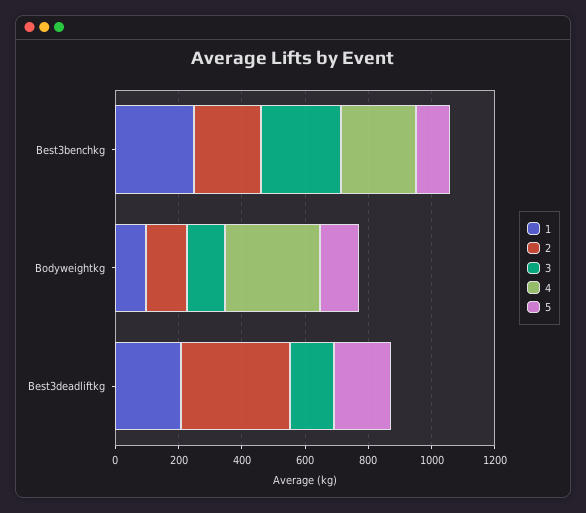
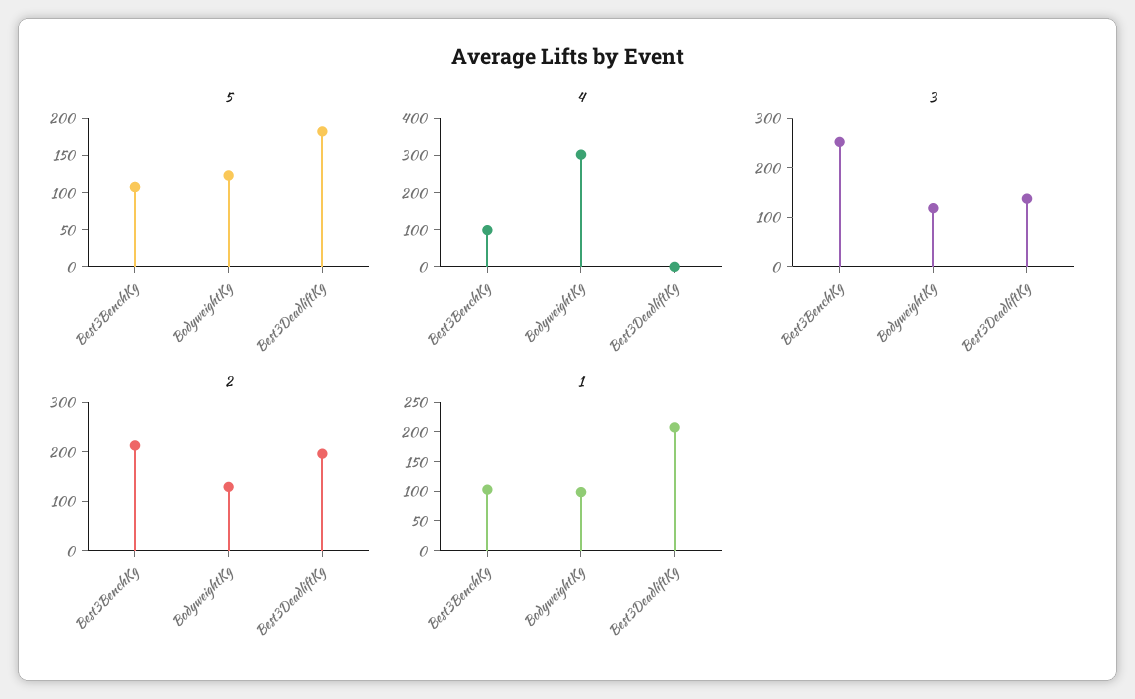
  {
    "1": {
-     "Best3benchkg": 250,
+     "Best3benchkg": 100,
      "Bodyweightkg": 100,
      "Best3deadliftkg": 200
    },
    "2": {
      "Best3benchkg": 220,
      "Bodyweightkg": 120,
-     "Best3deadliftkg": 350
+     "Best3deadliftkg": 200
    },
    "3": {
      "Best3benchkg": 260,
      "Bodyweightkg": 120,
      "Best3deadliftkg": 140
    },
    "4": {
-     "Best3benchkg": 250,
+     "Best3benchkg": 100,
      "Bodyweightkg": 300,
      "Best3deadliftkg": 0
    },
    "5": {
      "Best3benchkg": 100,
      "Bodyweightkg": 125,
      "Best3deadliftkg": 175
    }
  }

